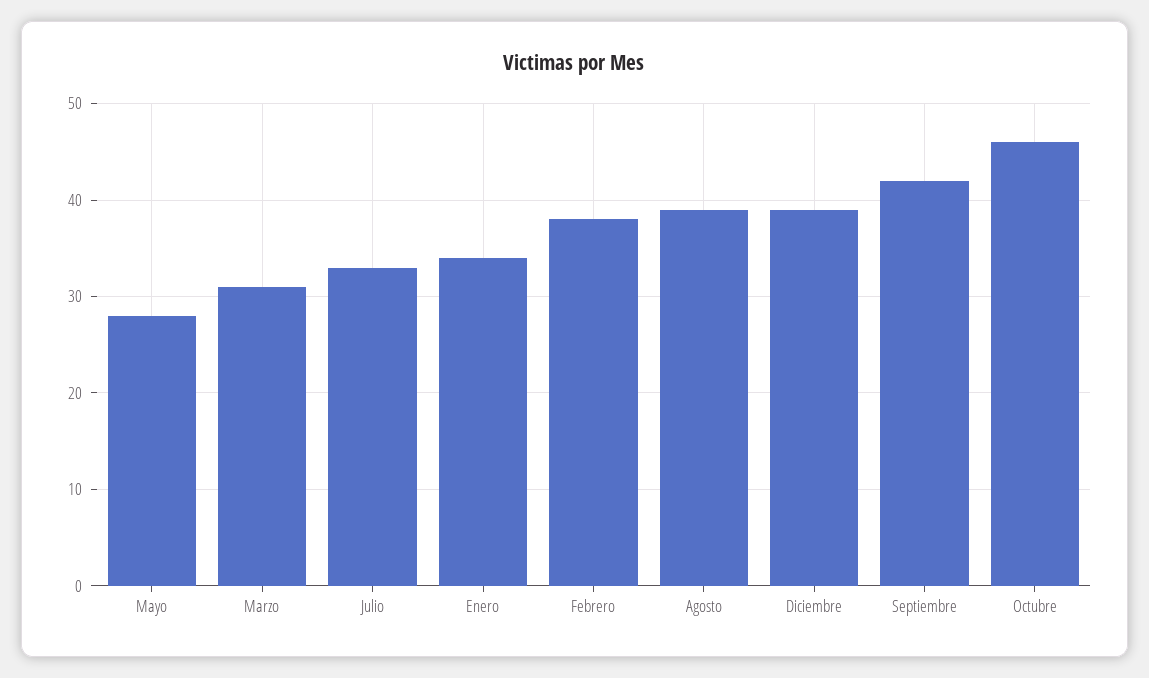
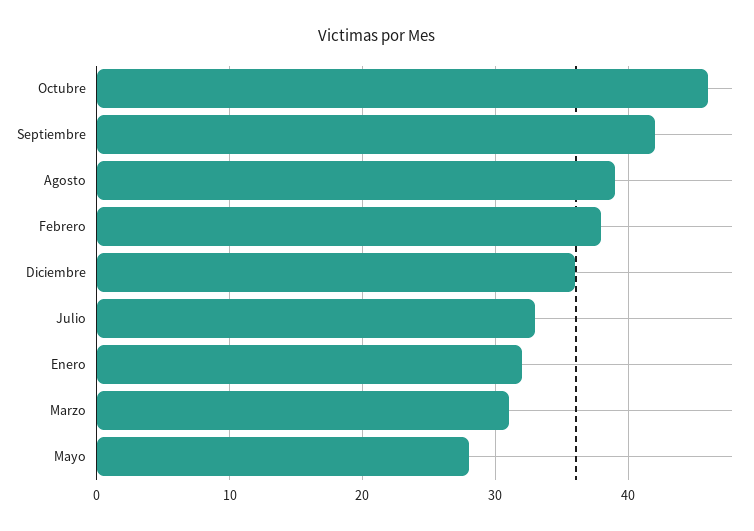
  {
    "Mayo": 28,
    "Marzo": 31,
    "Julio": 33,
-   "Enero": 34,
+   "Enero": 32,
    "Febrero": 38,
    "Agosto": 39,
-   "Diciembre": 39,
+   "Diciembre": 36,
    "Septiembre": 42,
    "Octubre": 46
  }

